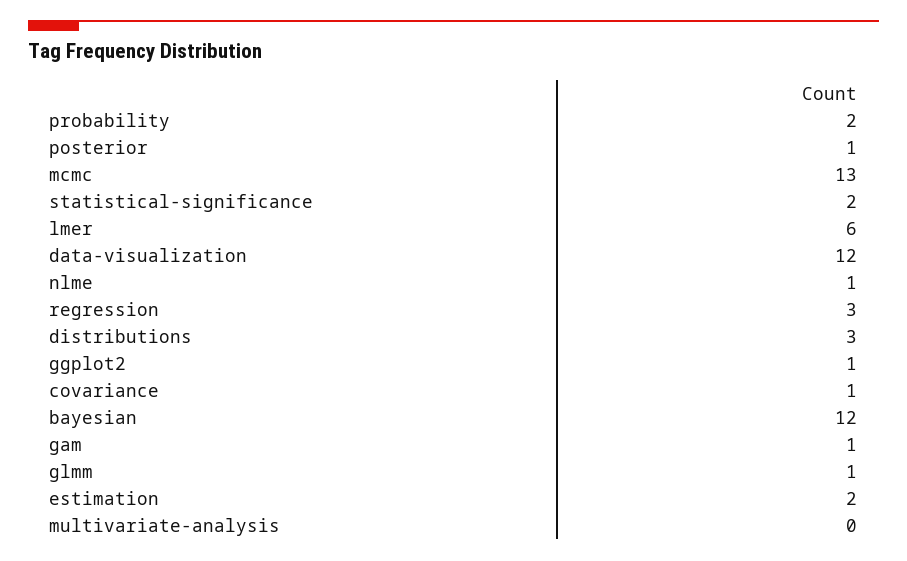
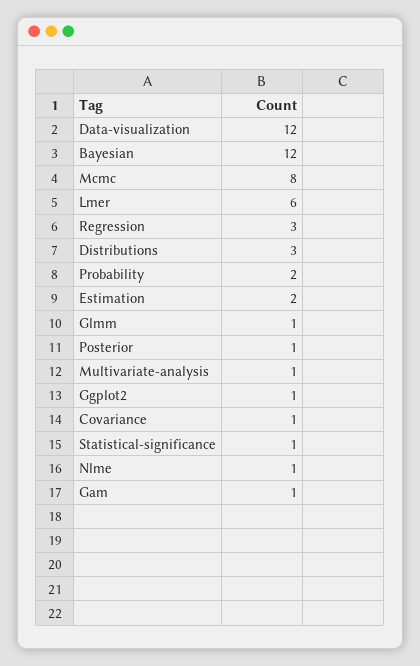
  {
    "probability": 2,
    "posterior": 1,
-   "mcmc": 13,
+   "mcmc": 8,
-   "statistical-significance": 2,
+   "statistical-significance": 1,
    "lmer": 6,
    "data-visualization": 12,
    "nlme": 1,
    "regression": 3,
    "distributions": 3,
    "ggplot2": 1,
    "covariance": 1,
    "bayesian": 12,
    "gam": 1,
    "glmm": 1,
    "estimation": 2,
-   "multivariate-analysis": 0
+   "multivariate-analysis": 1
  }

